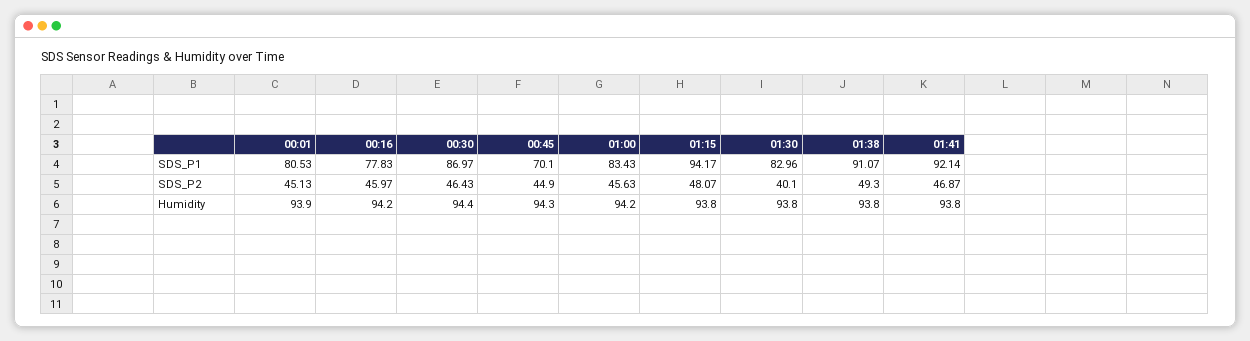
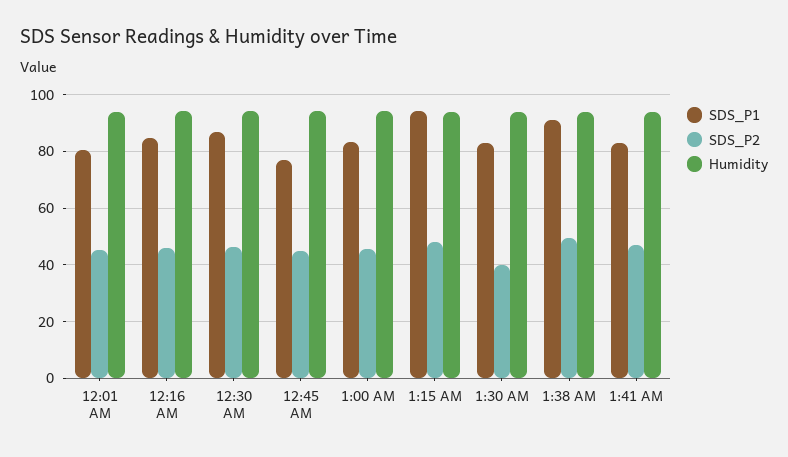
  {
    "SDS_P1": {
      "00:01": 80.53,
-     "00:16": 77.83,
+     "00:16": 85,
      "00:30": 86.97,
-     "00:45": 70.1,
+     "00:45": 77.5,
      "01:00": 83.43,
      "01:15": 94.17,
      "01:30": 82.96,
      "01:38": 91.07,
-     "01:41": 92.14
+     "01:41": 82.5
    },
    "SDS_P2": {
      "00:01": 45.13,
      "00:16": 45.97,
      "00:30": 46.43,
      "00:45": 44.9,
      "01:00": 45.63,
      "01:15": 48.07,
      "01:30": 40.1,
      "01:38": 49.3,
      "01:41": 46.87
    },
    "Humidity": {
      "00:01": 93.9,
      "00:16": 94.2,
      "00:30": 94.4,
      "00:45": 94.3,
      "01:00": 94.2,
      "01:15": 93.8,
      "01:30": 93.8,
      "01:38": 93.8,
      "01:41": 93.8
    }
  }

